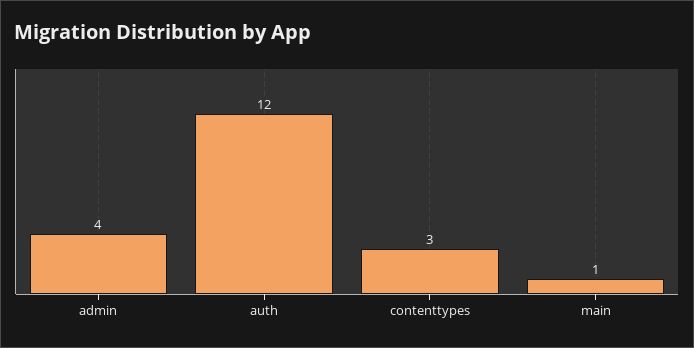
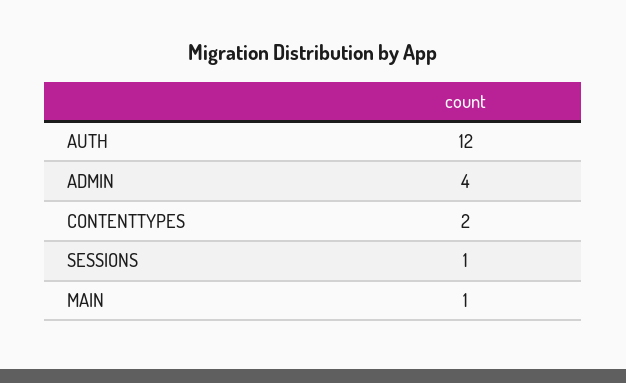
  {
    "admin": 4,
    "auth": 12,
-   "contenttypes": 3,
+   "contenttypes": 2,
-   "main": 1
+   "main": 1,
+   "SESSIONS": 1
  }

